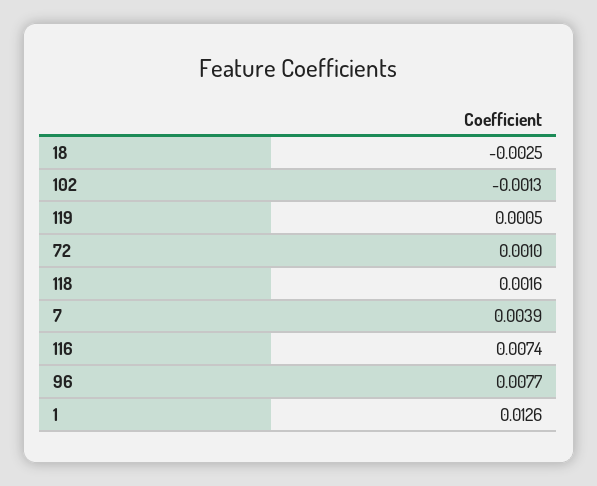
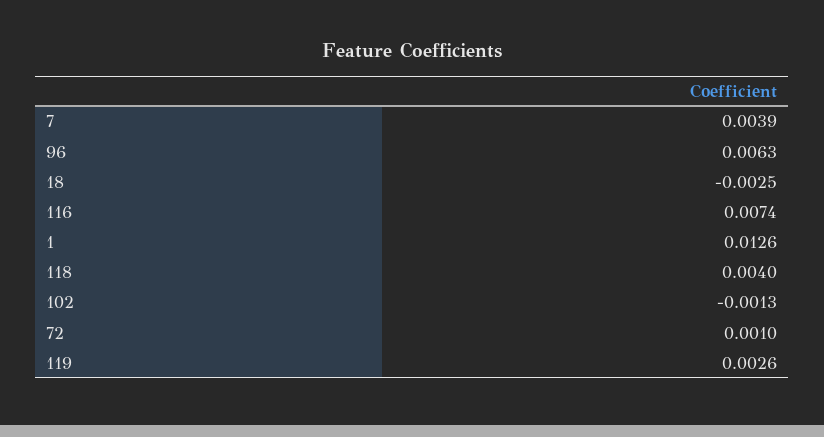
  {
    "18": -0.0025,
    "102": -0.0013,
-   "119": 0.0005,
+   "119": 0.0026,
    "72": 0.001,
-   "118": 0.0016,
+   "118": 0.004,
    "7": 0.0039,
    "116": 0.0074,
-   "96": 0.0077,
+   "96": 0.0063,
    "1": 0.0126
  }

